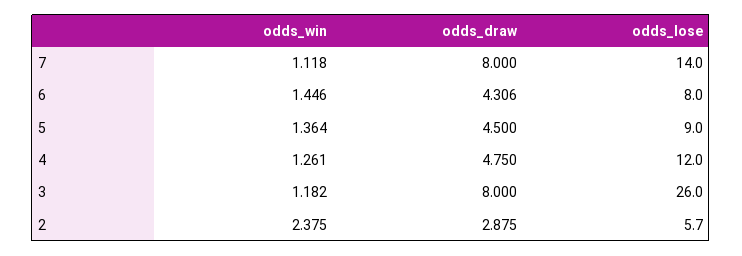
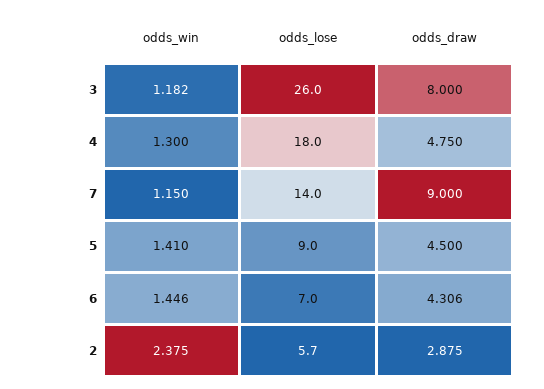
  {
    "odds_win": {
-     "7": 1.118,
+     "7": 1.15,
      "6": 1.446,
-     "5": 1.364,
+     "5": 1.41,
-     "4": 1.261,
+     "4": 1.3,
      "3": 1.182,
      "2": 2.375
    },
    "odds_draw": {
-     "7": 8,
+     "7": 9,
      "6": 4.306,
      "5": 4.5,
      "4": 4.75,
      "3": 8,
      "2": 2.875
    },
    "odds_lose": {
      "7": 14,
-     "6": 8,
+     "6": 7,
      "5": 9,
-     "4": 12,
+     "4": 18,
      "3": 26,
      "2": 5.7
    }
  }

